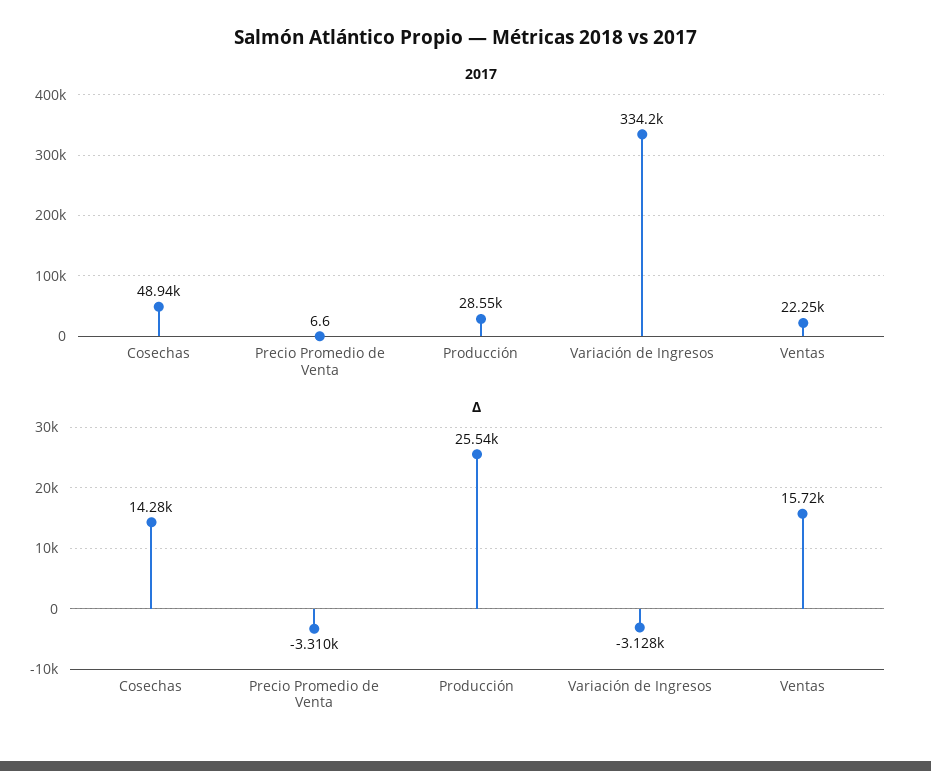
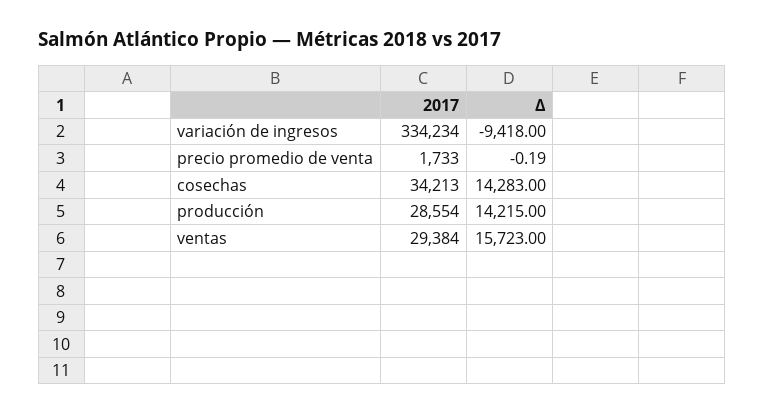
  {
    "2017": {
-     "Cosechas": 48940,
+     "Cosechas": 34213,
-     "Precio Promedio de Venta": 6.6,
+     "Precio Promedio de Venta": 1733,
      "Producción": 28554,
      "Variación de Ingresos": 334234,
-     "Ventas": 22250
+     "Ventas": 29384
    },
    "Δ": {
      "Cosechas": 14283,
-     "Precio Promedio de Venta": -3310,
+     "Precio Promedio de Venta": -0.19,
-     "Producción": 25540,
+     "Producción": 14215,
-     "Variación de Ingresos": -3128,
+     "Variación de Ingresos": -9418,
      "Ventas": 15723
    }
  }

